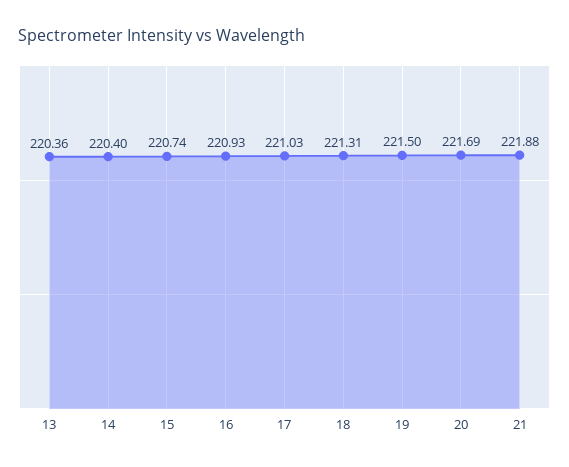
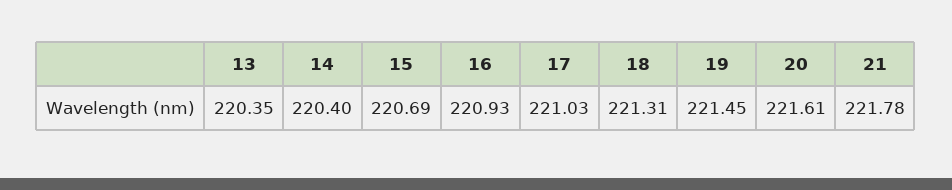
  {
-   "13": 220.36,
+   "13": 220.35,
    "14": 220.4,
-   "15": 220.74,
+   "15": 220.69,
    "16": 220.93,
    "17": 221.03,
    "18": 221.31,
-   "19": 221.5,
+   "19": 221.45,
-   "20": 221.69,
+   "20": 221.61,
-   "21": 221.88
+   "21": 221.78
  }

